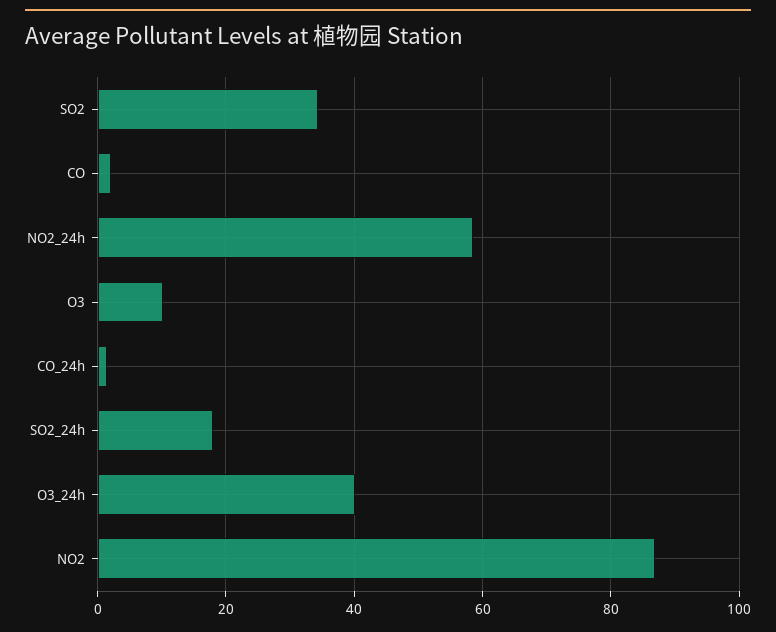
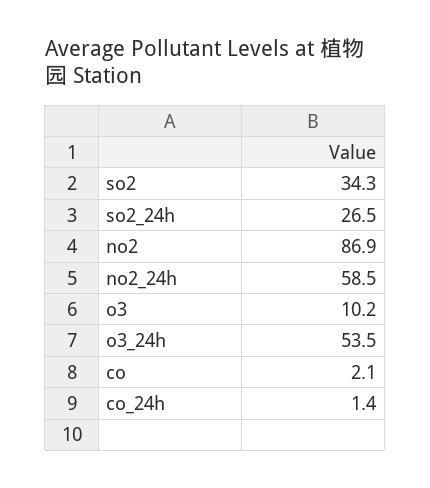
  {
    "SO2": 34.3,
    "CO": 2.1,
    "NO2_24h": 58.5,
    "O3": 10.2,
    "CO_24h": 1.4,
-   "SO2_24h": 18,
+   "SO2_24h": 26.5,
-   "O3_24h": 40,
+   "O3_24h": 53.5,
    "NO2": 86.9
  }

